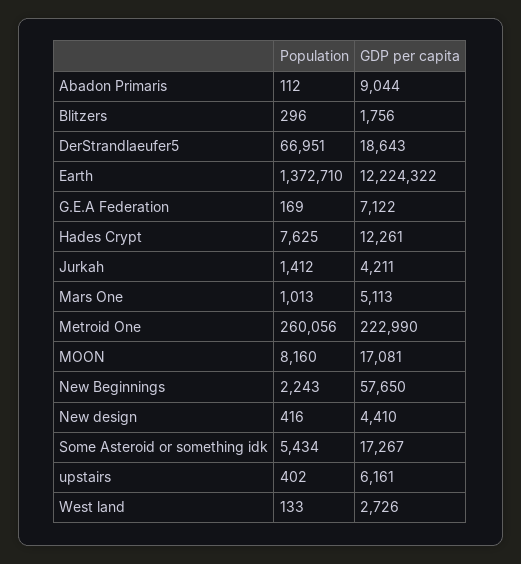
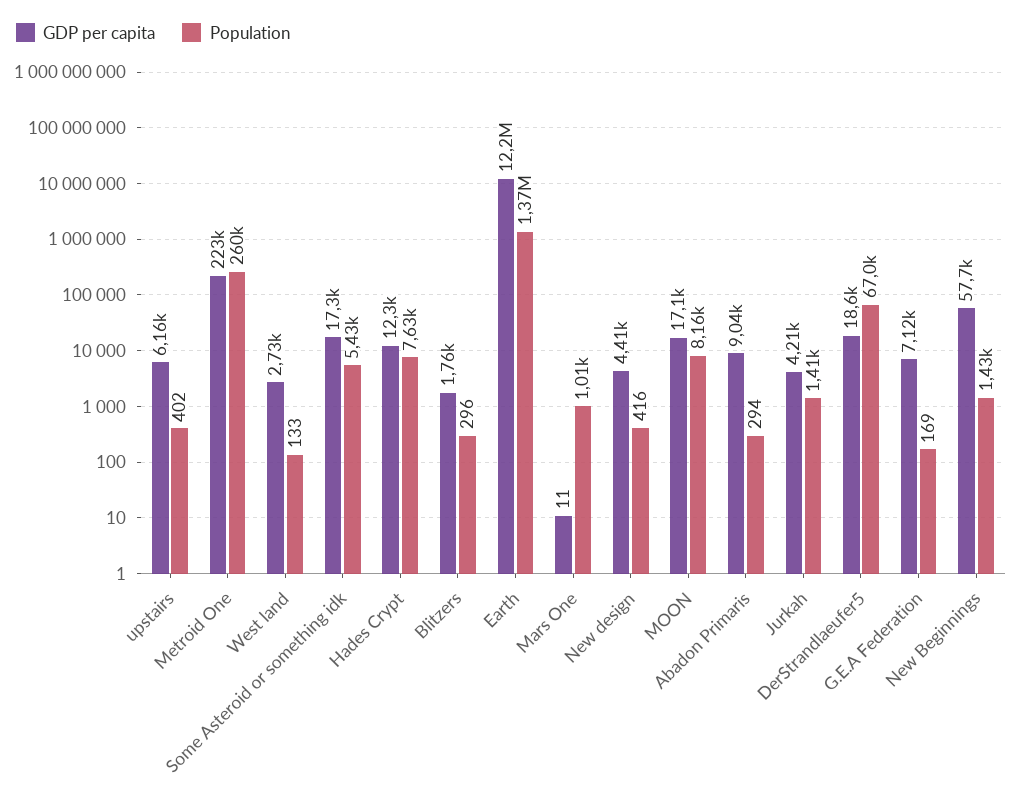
  {
    "Population": {
-     "Abadon Primaris": 112,
+     "Abadon Primaris": 294,
      "Blitzers": 296,
      "DerStrandlaeufer5": 66951,
      "Earth": 1372710,
      "G.E.A Federation": 169,
      "Hades Crypt": 7625,
      "Jurkah": 1412,
      "Mars One": 1013,
      "Metroid One": 260056,
      "MOON": 8160,
-     "New Beginnings": 2243,
+     "New Beginnings": 1430,
      "New design": 416,
      "Some Asteroid or something idk": 5434,
      "upstairs": 402,
      "West land": 133
    },
    "GDP per capita": {
      "Abadon Primaris": 9044,
      "Blitzers": 1756,
      "DerStrandlaeufer5": 18643,
      "Earth": 12224322,
      "G.E.A Federation": 7122,
      "Hades Crypt": 12261,
      "Jurkah": 4211,
-     "Mars One": 5113,
+     "Mars One": 11,
      "Metroid One": 222990,
      "MOON": 17081,
      "New Beginnings": 57650,
      "New design": 4410,
      "Some Asteroid or something idk": 17267,
      "upstairs": 6161,
      "West land": 2726
    }
  }

